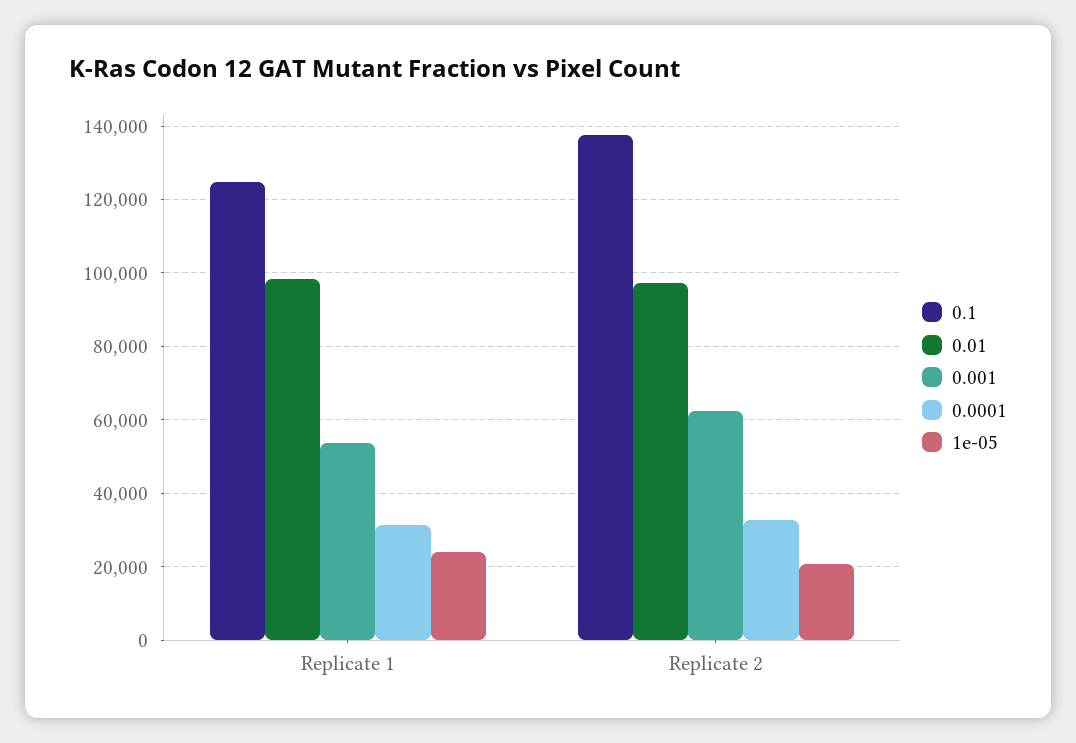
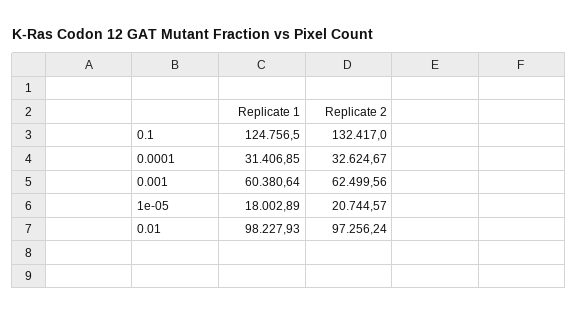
  {
    "0.1": {
      "Replicate 1": 124756.5,
-     "Replicate 2": 138000
+     "Replicate 2": 132417
    },
    "0.01": {
      "Replicate 1": 98227.93,
      "Replicate 2": 97256.24
    },
    "0.001": {
-     "Replicate 1": 54000,
+     "Replicate 1": 60380.64,
      "Replicate 2": 62499.56
    },
    "0.0001": {
      "Replicate 1": 31406.85,
      "Replicate 2": 32624.67
    },
    "1e-05": {
-     "Replicate 1": 24000,
+     "Replicate 1": 18002.89,
      "Replicate 2": 20744.57
    }
  }

